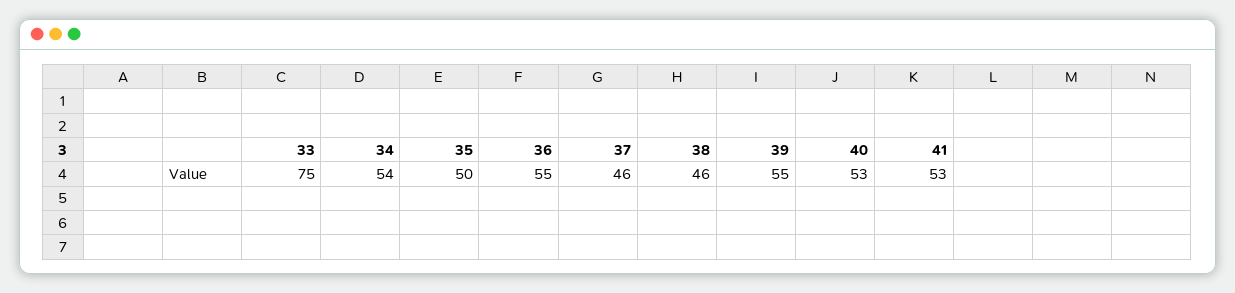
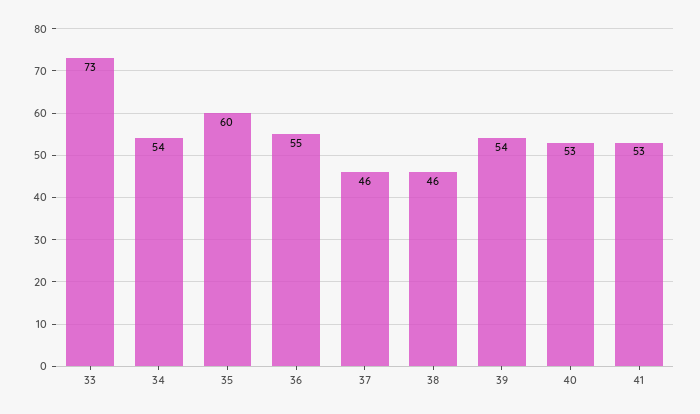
  {
-   "33": 75,
+   "33": 73,
    "34": 54,
-   "35": 50,
+   "35": 60,
    "36": 55,
    "37": 46,
    "38": 46,
-   "39": 55,
+   "39": 54,
    "40": 53,
    "41": 53
  }

